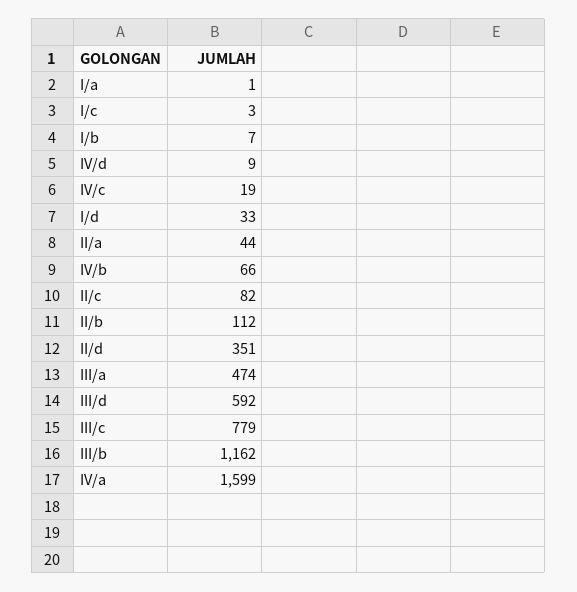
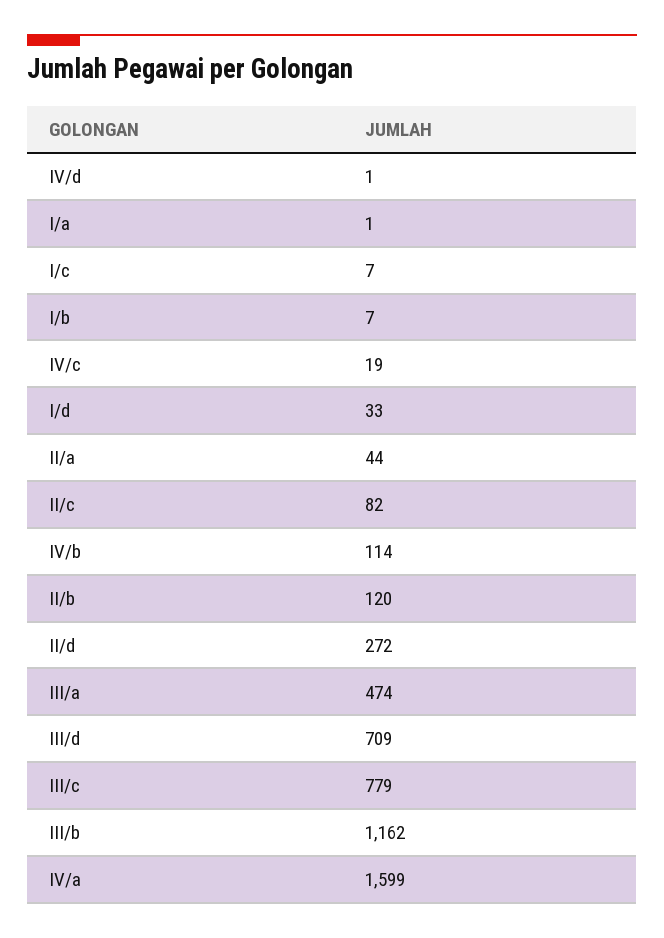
  {
    "I/a": 1,
-   "I/c": 3,
+   "I/c": 7,
    "I/b": 7,
-   "IV/d": 9,
+   "IV/d": 1,
    "IV/c": 19,
    "I/d": 33,
    "II/a": 44,
-   "IV/b": 66,
+   "IV/b": 114,
    "II/c": 82,
-   "II/b": 112,
+   "II/b": 120,
-   "II/d": 351,
+   "II/d": 272,
    "III/a": 474,
-   "III/d": 592,
+   "III/d": 709,
    "III/c": 779,
    "III/b": 1162,
    "IV/a": 1599
  }

